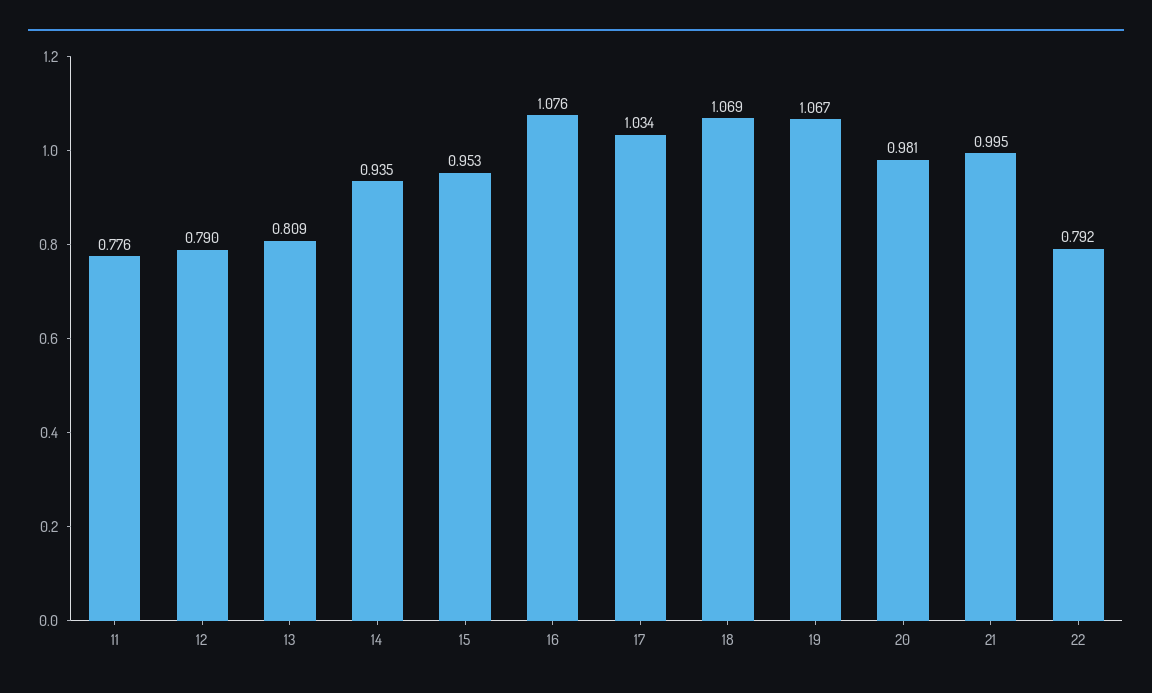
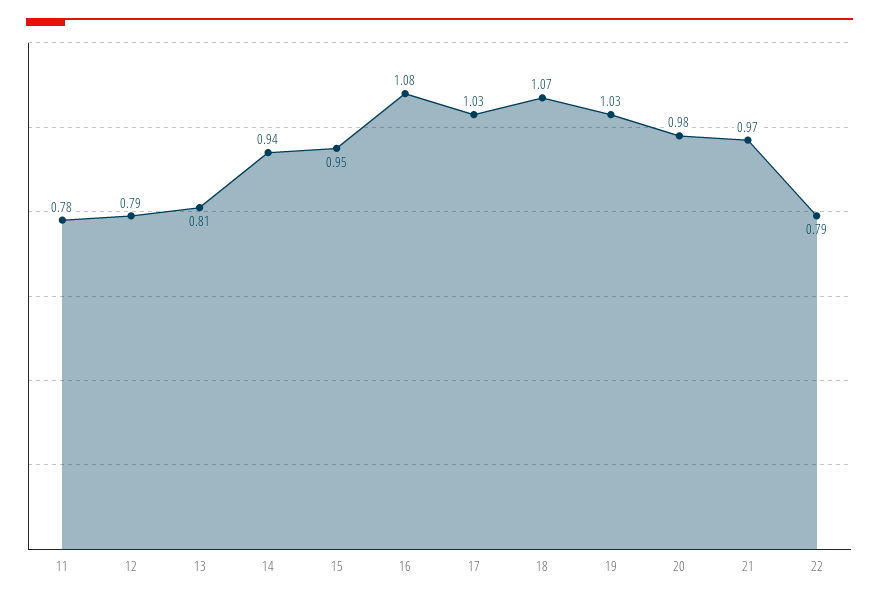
  {
    "11": 0.776,
    "12": 0.79,
    "13": 0.809,
    "14": 0.935,
    "15": 0.953,
    "16": 1.076,
    "17": 1.034,
    "18": 1.069,
-   "19": 1.067,
+   "19": 1.03,
    "20": 0.981,
-   "21": 0.995,
+   "21": 0.97,
    "22": 0.792
  }

